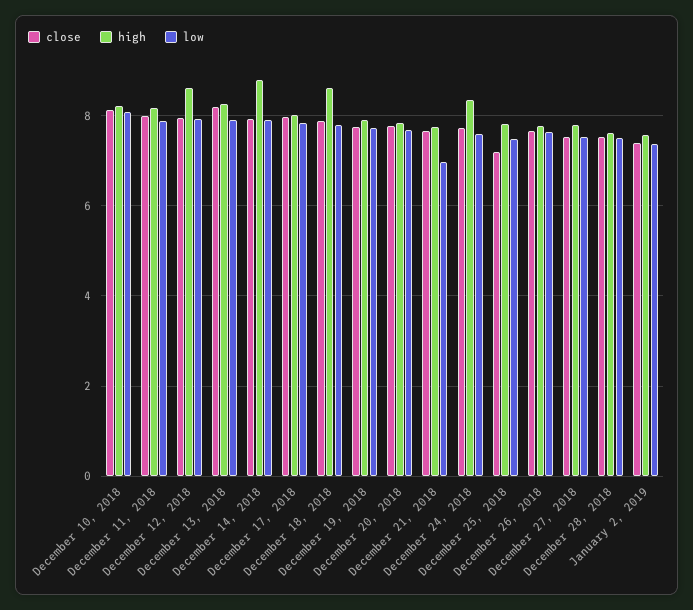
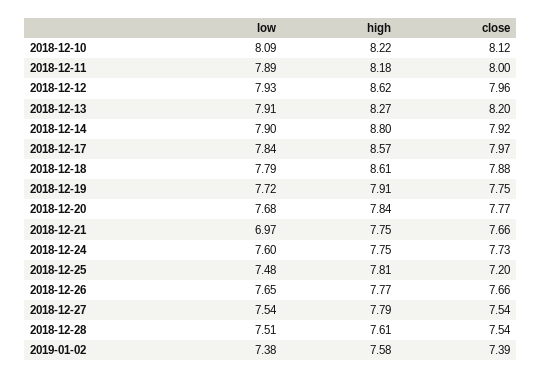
  {
    "close": {
      "December 10, 2018": 8.12,
      "December 11, 2018": 8,
      "December 12, 2018": 7.96,
      "December 13, 2018": 8.2,
      "December 14, 2018": 7.92,
      "December 17, 2018": 7.97,
      "December 18, 2018": 7.88,
      "December 19, 2018": 7.75,
      "December 20, 2018": 7.77,
      "December 21, 2018": 7.66,
      "December 24, 2018": 7.73,
      "December 25, 2018": 7.2,
      "December 26, 2018": 7.66,
      "December 27, 2018": 7.54,
      "December 28, 2018": 7.54,
      "January 2, 2019": 7.39
    },
    "high": {
      "December 10, 2018": 8.22,
      "December 11, 2018": 8.18,
      "December 12, 2018": 8.62,
      "December 13, 2018": 8.27,
      "December 14, 2018": 8.8,
-     "December 17, 2018": 8,
+     "December 17, 2018": 8.57,
      "December 18, 2018": 8.61,
      "December 19, 2018": 7.91,
      "December 20, 2018": 7.84,
      "December 21, 2018": 7.75,
-     "December 24, 2018": 8.4,
+     "December 24, 2018": 7.75,
      "December 25, 2018": 7.81,
      "December 26, 2018": 7.77,
      "December 27, 2018": 7.79,
      "December 28, 2018": 7.61,
      "January 2, 2019": 7.58
    },
    "low": {
      "December 10, 2018": 8.09,
      "December 11, 2018": 7.89,
      "December 12, 2018": 7.93,
      "December 13, 2018": 7.91,
      "December 14, 2018": 7.9,
      "December 17, 2018": 7.84,
      "December 18, 2018": 7.79,
      "December 19, 2018": 7.72,
      "December 20, 2018": 7.68,
      "December 21, 2018": 6.97,
      "December 24, 2018": 7.6,
      "December 25, 2018": 7.48,
      "December 26, 2018": 7.65,
      "December 27, 2018": 7.54,
      "December 28, 2018": 7.51,
      "January 2, 2019": 7.38
    }
  }

